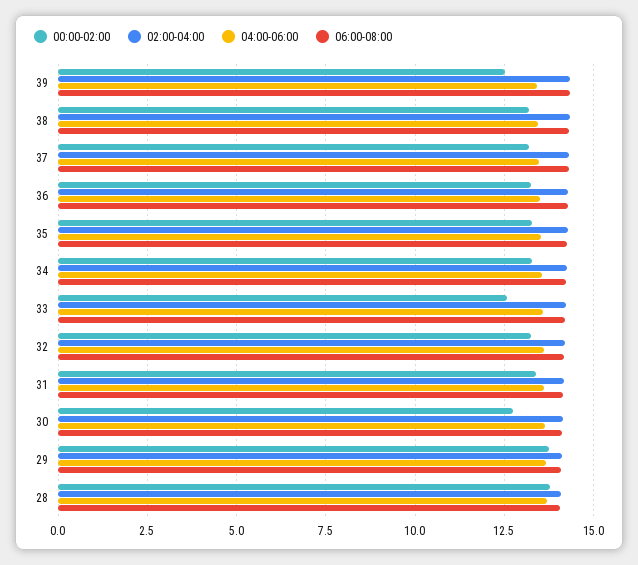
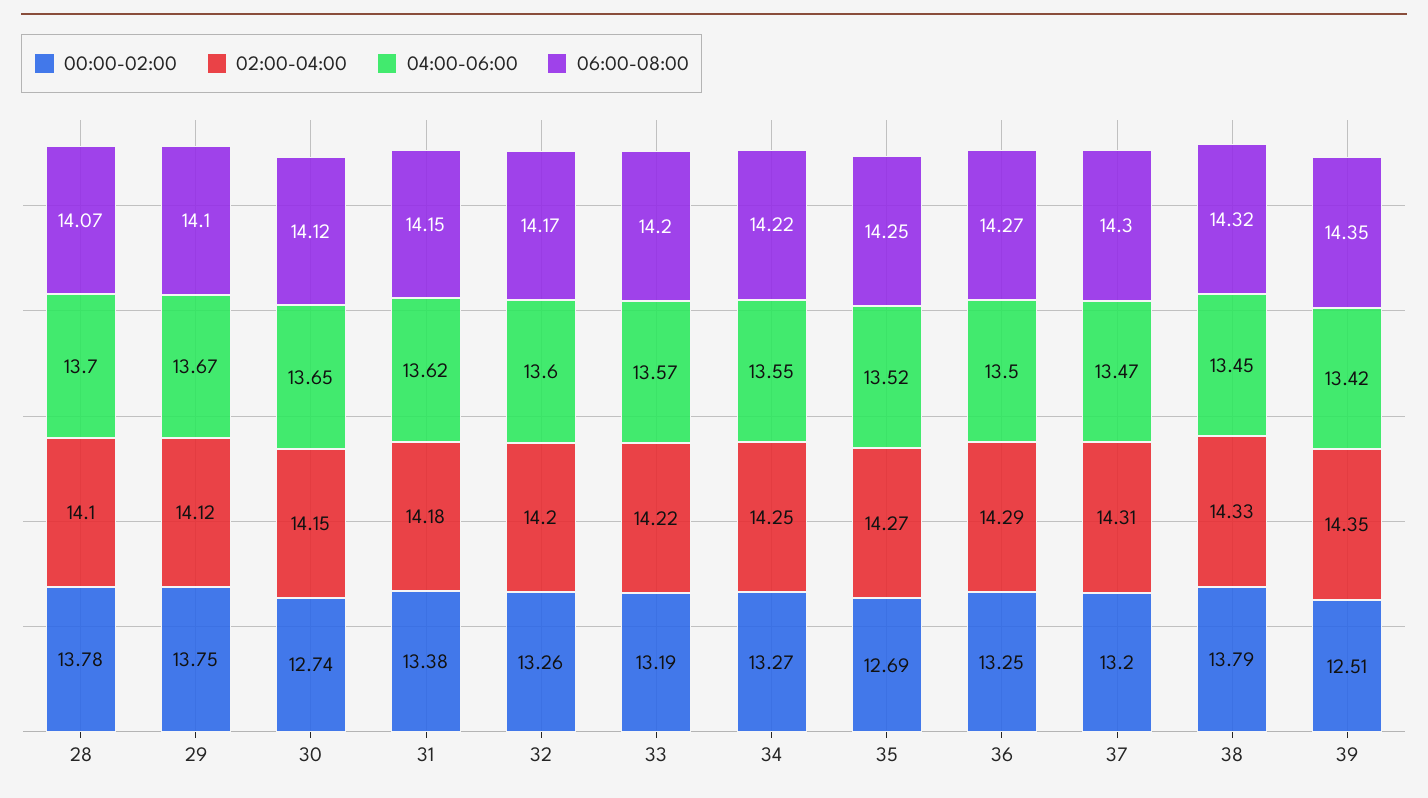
  {
    "00:00-02:00": {
      "39": 12.51,
-     "38": 13.25,
+     "38": 13.79,
      "37": 13.2,
      "36": 13.25,
-     "35": 13.25,
+     "35": 12.69,
      "34": 13.27,
-     "33": 12.5,
+     "33": 13.19,
      "32": 13.26,
      "31": 13.38,
      "30": 12.74,
      "29": 13.75,
      "28": 13.78
    },
    "02:00-04:00": {
      "39": 14.35,
      "38": 14.33,
      "37": 14.31,
      "36": 14.29,
      "35": 14.27,
      "34": 14.25,
      "33": 14.22,
      "32": 14.2,
      "31": 14.18,
      "30": 14.15,
      "29": 14.12,
      "28": 14.1
    },
    "04:00-06:00": {
      "39": 13.42,
      "38": 13.45,
      "37": 13.47,
      "36": 13.5,
      "35": 13.52,
      "34": 13.55,
      "33": 13.57,
      "32": 13.6,
      "31": 13.62,
      "30": 13.65,
      "29": 13.67,
      "28": 13.7
    },
    "06:00-08:00": {
      "39": 14.35,
      "38": 14.32,
      "37": 14.3,
      "36": 14.27,
      "35": 14.25,
      "34": 14.22,
      "33": 14.2,
      "32": 14.17,
      "31": 14.15,
      "30": 14.12,
      "29": 14.1,
      "28": 14.07
    }
  }

